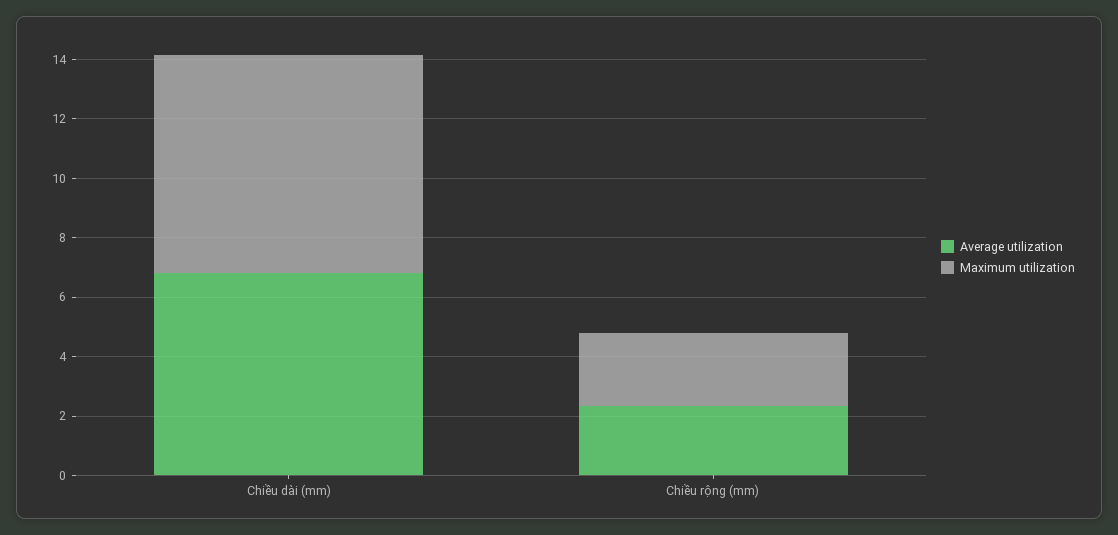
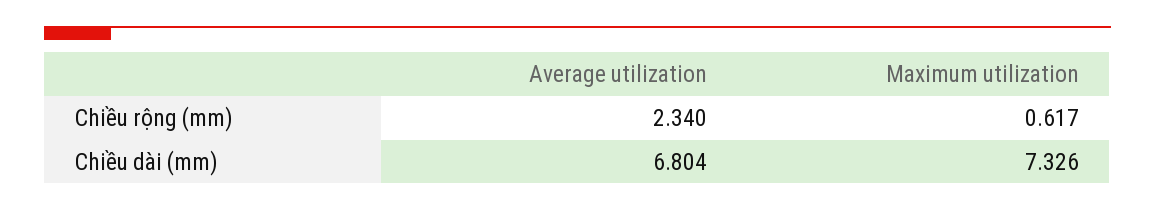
  {
    "Average utilization": {
      "Chiều dài (mm)": 6.804,
      "Chiều rộng (mm)": 2.34
    },
    "Maximum utilization": {
      "Chiều dài (mm)": 7.326,
-     "Chiều rộng (mm)": 2.5
+     "Chiều rộng (mm)": 0.617
    }
  }

